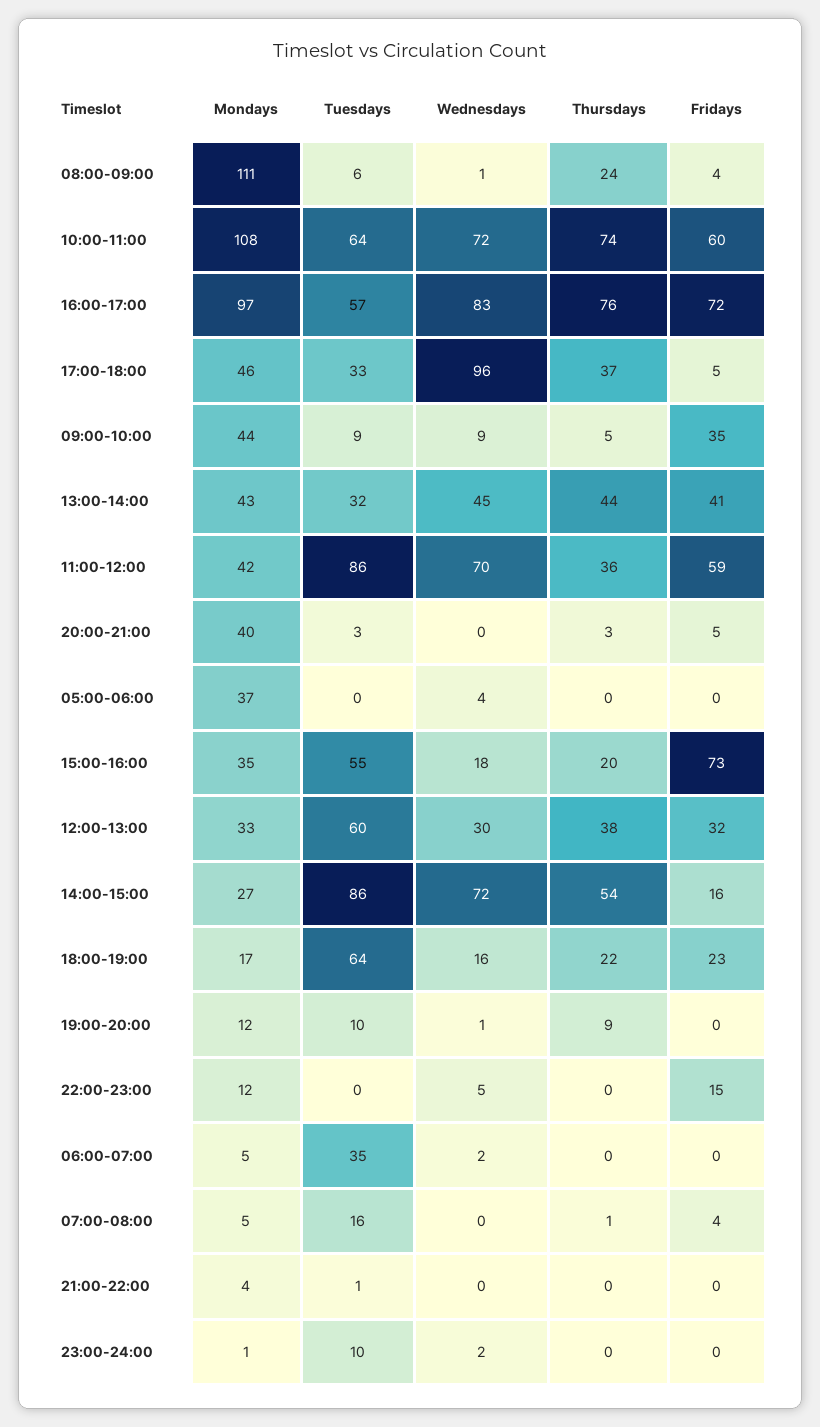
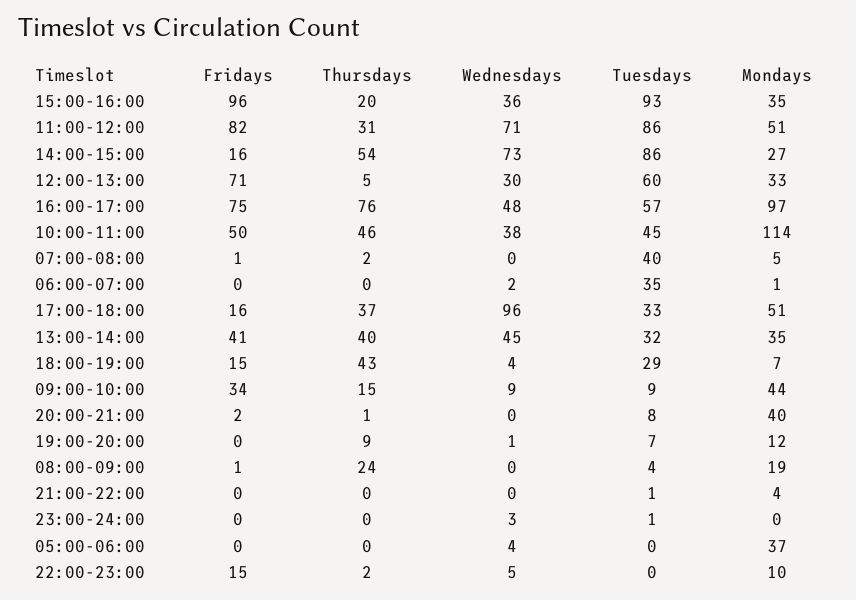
  {
    "Mondays": {
-     "08:00-09:00": 111,
+     "08:00-09:00": 19,
-     "10:00-11:00": 108,
+     "10:00-11:00": 114,
      "16:00-17:00": 97,
-     "17:00-18:00": 46,
+     "17:00-18:00": 51,
      "09:00-10:00": 44,
-     "13:00-14:00": 43,
+     "13:00-14:00": 35,
-     "11:00-12:00": 42,
+     "11:00-12:00": 51,
      "20:00-21:00": 40,
      "05:00-06:00": 37,
      "15:00-16:00": 35,
      "12:00-13:00": 33,
      "14:00-15:00": 27,
-     "18:00-19:00": 17,
+     "18:00-19:00": 7,
      "19:00-20:00": 12,
-     "22:00-23:00": 12,
+     "22:00-23:00": 10,
-     "06:00-07:00": 5,
+     "06:00-07:00": 1,
      "07:00-08:00": 5,
      "21:00-22:00": 4,
-     "23:00-24:00": 1
+     "23:00-24:00": 0
    },
    "Tuesdays": {
-     "08:00-09:00": 6,
+     "08:00-09:00": 4,
-     "10:00-11:00": 64,
+     "10:00-11:00": 45,
      "16:00-17:00": 57,
      "17:00-18:00": 33,
      "09:00-10:00": 9,
      "13:00-14:00": 32,
      "11:00-12:00": 86,
-     "20:00-21:00": 3,
+     "20:00-21:00": 8,
      "05:00-06:00": 0,
-     "15:00-16:00": 55,
+     "15:00-16:00": 93,
      "12:00-13:00": 60,
      "14:00-15:00": 86,
-     "18:00-19:00": 64,
+     "18:00-19:00": 29,
-     "19:00-20:00": 10,
+     "19:00-20:00": 7,
      "22:00-23:00": 0,
      "06:00-07:00": 35,
-     "07:00-08:00": 16,
+     "07:00-08:00": 40,
      "21:00-22:00": 1,
-     "23:00-24:00": 10
+     "23:00-24:00": 1
    },
    "Wednesdays": {
-     "08:00-09:00": 1,
+     "08:00-09:00": 0,
-     "10:00-11:00": 72,
+     "10:00-11:00": 38,
-     "16:00-17:00": 83,
+     "16:00-17:00": 48,
      "17:00-18:00": 96,
      "09:00-10:00": 9,
      "13:00-14:00": 45,
-     "11:00-12:00": 70,
+     "11:00-12:00": 71,
      "20:00-21:00": 0,
      "05:00-06:00": 4,
-     "15:00-16:00": 18,
+     "15:00-16:00": 36,
      "12:00-13:00": 30,
-     "14:00-15:00": 72,
+     "14:00-15:00": 73,
-     "18:00-19:00": 16,
+     "18:00-19:00": 4,
      "19:00-20:00": 1,
      "22:00-23:00": 5,
      "06:00-07:00": 2,
      "07:00-08:00": 0,
      "21:00-22:00": 0,
-     "23:00-24:00": 2
+     "23:00-24:00": 3
    },
    "Thursdays": {
      "08:00-09:00": 24,
-     "10:00-11:00": 74,
+     "10:00-11:00": 46,
      "16:00-17:00": 76,
      "17:00-18:00": 37,
-     "09:00-10:00": 5,
+     "09:00-10:00": 15,
-     "13:00-14:00": 44,
+     "13:00-14:00": 40,
-     "11:00-12:00": 36,
+     "11:00-12:00": 31,
-     "20:00-21:00": 3,
+     "20:00-21:00": 1,
      "05:00-06:00": 0,
      "15:00-16:00": 20,
-     "12:00-13:00": 38,
+     "12:00-13:00": 5,
      "14:00-15:00": 54,
-     "18:00-19:00": 22,
+     "18:00-19:00": 43,
      "19:00-20:00": 9,
-     "22:00-23:00": 0,
+     "22:00-23:00": 2,
      "06:00-07:00": 0,
-     "07:00-08:00": 1,
+     "07:00-08:00": 2,
      "21:00-22:00": 0,
      "23:00-24:00": 0
    },
    "Fridays": {
-     "08:00-09:00": 4,
+     "08:00-09:00": 1,
-     "10:00-11:00": 60,
+     "10:00-11:00": 50,
-     "16:00-17:00": 72,
+     "16:00-17:00": 75,
-     "17:00-18:00": 5,
+     "17:00-18:00": 16,
-     "09:00-10:00": 35,
+     "09:00-10:00": 34,
      "13:00-14:00": 41,
-     "11:00-12:00": 59,
+     "11:00-12:00": 82,
-     "20:00-21:00": 5,
+     "20:00-21:00": 2,
      "05:00-06:00": 0,
-     "15:00-16:00": 73,
+     "15:00-16:00": 96,
-     "12:00-13:00": 32,
+     "12:00-13:00": 71,
      "14:00-15:00": 16,
-     "18:00-19:00": 23,
+     "18:00-19:00": 15,
      "19:00-20:00": 0,
      "22:00-23:00": 15,
      "06:00-07:00": 0,
-     "07:00-08:00": 4,
+     "07:00-08:00": 1,
      "21:00-22:00": 0,
      "23:00-24:00": 0
    }
  }

